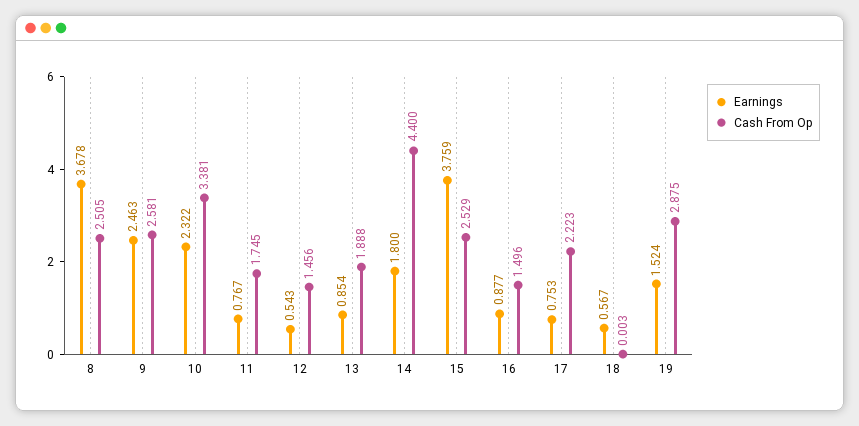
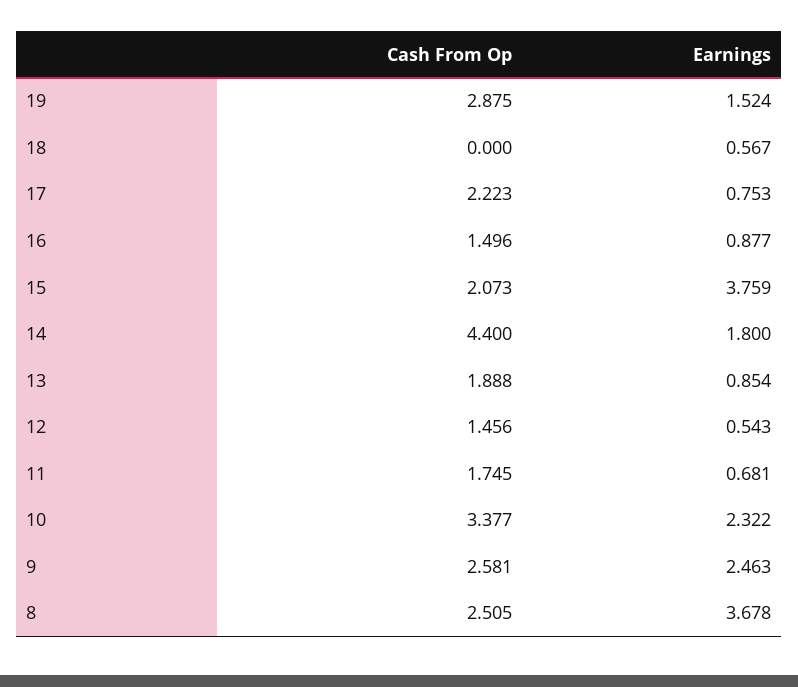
  {
    "Earnings": {
      "8": 3.678,
      "9": 2.463,
      "10": 2.322,
-     "11": 0.767,
+     "11": 0.681,
      "12": 0.543,
      "13": 0.854,
      "14": 1.8,
      "15": 3.759,
      "16": 0.877,
      "17": 0.753,
      "18": 0.567,
      "19": 1.524
    },
    "Cash From Op": {
      "8": 2.505,
      "9": 2.581,
-     "10": 3.381,
+     "10": 3.377,
      "11": 1.745,
      "12": 1.456,
      "13": 1.888,
      "14": 4.4,
-     "15": 2.529,
+     "15": 2.073,
      "16": 1.496,
      "17": 2.223,
-     "18": 0.003,
+     "18": 0,
      "19": 2.875
    }
  }

